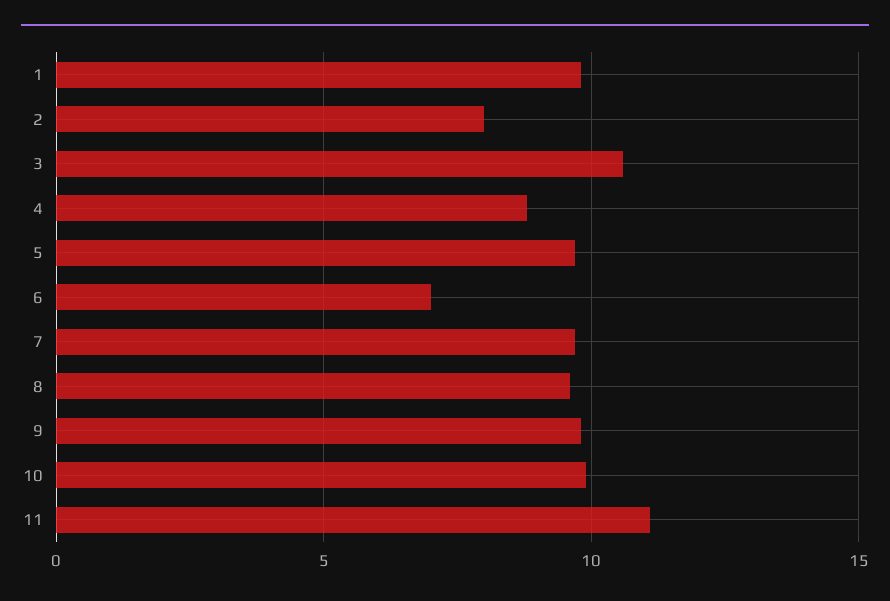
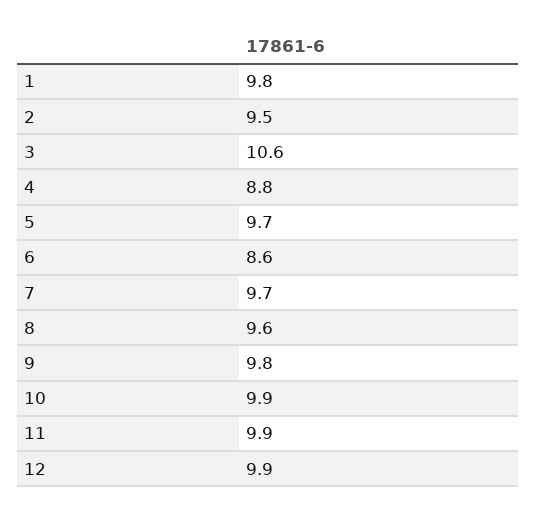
  {
    "1": 9.8,
-   "2": 8,
+   "2": 9.5,
    "3": 10.6,
    "4": 8.8,
    "5": 9.7,
-   "6": 7,
+   "6": 8.6,
    "7": 9.7,
    "8": 9.6,
    "9": 9.8,
    "10": 9.9,
-   "11": 11
+   "11": 9.9,
+   "12": 9.9
  }

